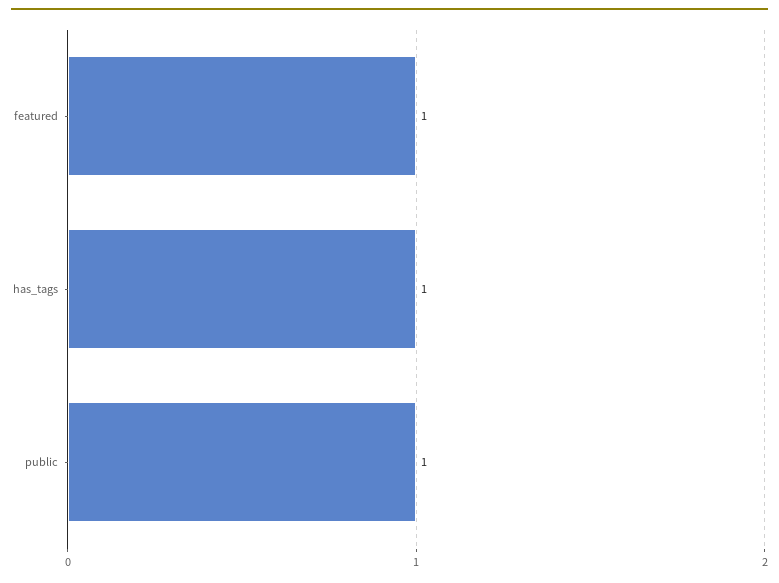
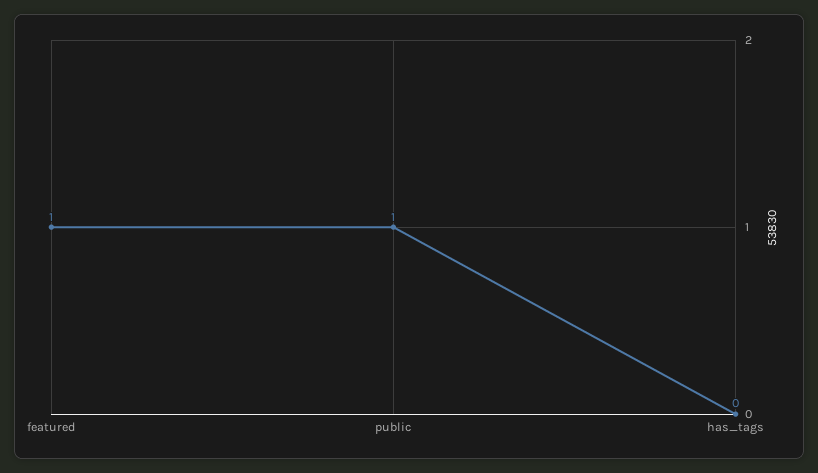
  {
    "featured": 1,
-   "has_tags": 1,
+   "has_tags": 0,
    "public": 1
  }

